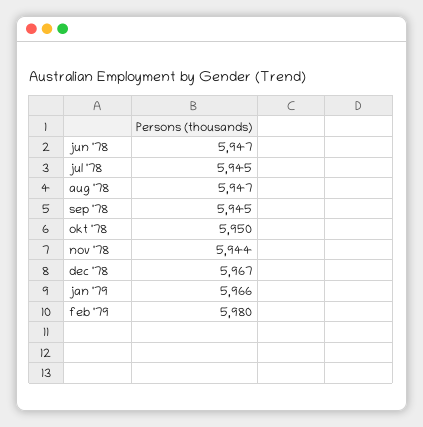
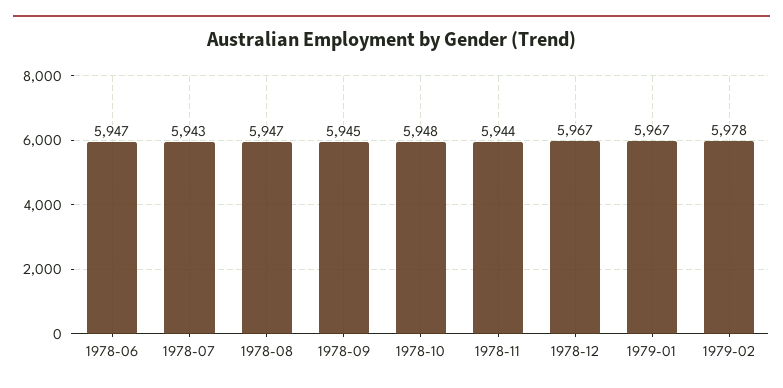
  {
    "jun '78": 5947,
-   "jul '78": 5945,
+   "jul '78": 5943,
    "aug '78": 5947,
    "sep '78": 5945,
-   "okt '78": 5950,
+   "okt '78": 5948,
    "nov '78": 5944,
    "dec '78": 5967,
-   "jan '79": 5966,
+   "jan '79": 5967,
-   "feb '79": 5980
+   "feb '79": 5978
  }

